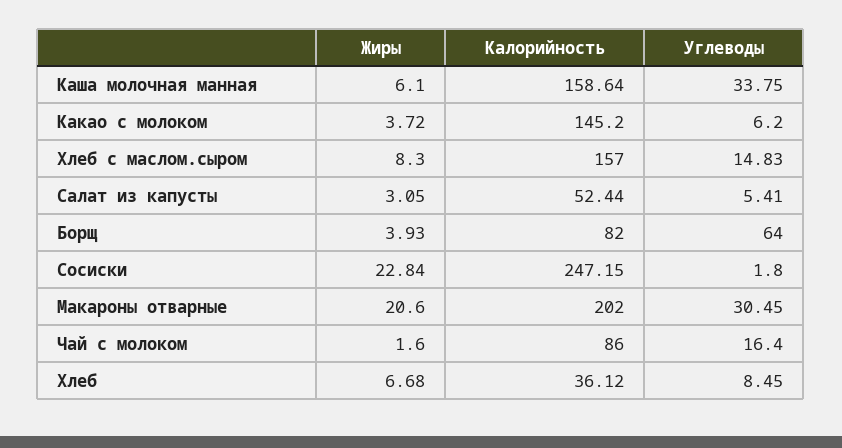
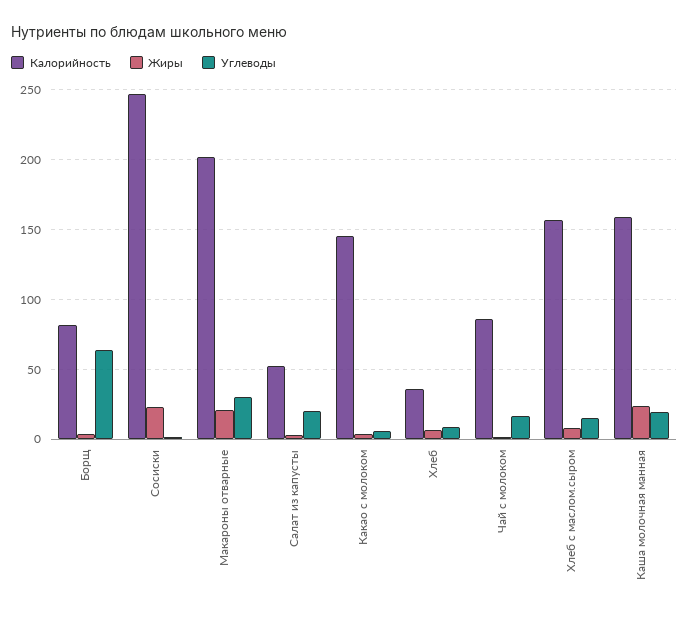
  {
    "Жиры": {
-     "Каша молочная манная": 6.1,
+     "Каша молочная манная": 25,
      "Какао с молоком": 3.72,
      "Хлеб с маслом.сыром": 8.3,
      "Салат из капусты": 3.05,
      "Борщ": 3.93,
      "Сосиски": 22.84,
      "Макароны отварные": 20.6,
      "Чай с молоком": 1.6,
      "Хлеб": 6.68
    },
    "Калорийность": {
      "Каша молочная манная": 158.64,
      "Какао с молоком": 145.2,
      "Хлеб с маслом.сыром": 157,
      "Салат из капусты": 52.44,
      "Борщ": 82,
      "Сосиски": 247.15,
      "Макароны отварные": 202,
      "Чай с молоком": 86,
      "Хлеб": 36.12
    },
    "Углеводы": {
-     "Каша молочная манная": 33.75,
+     "Каша молочная манная": 20,
      "Какао с молоком": 6.2,
      "Хлеб с маслом.сыром": 14.83,
-     "Салат из капусты": 5.41,
+     "Салат из капусты": 20,
      "Борщ": 64,
      "Сосиски": 1.8,
      "Макароны отварные": 30.45,
      "Чай с молоком": 16.4,
      "Хлеб": 8.45
    }
  }

